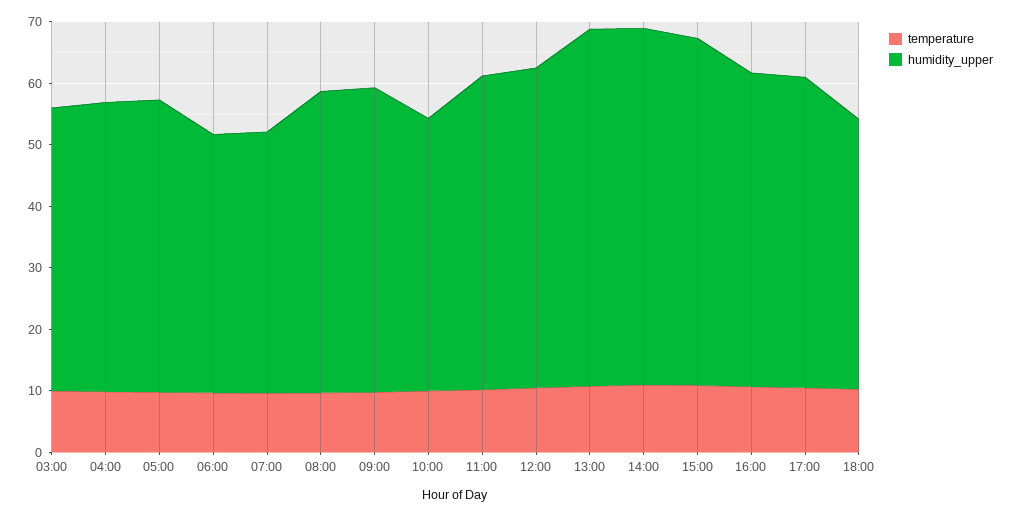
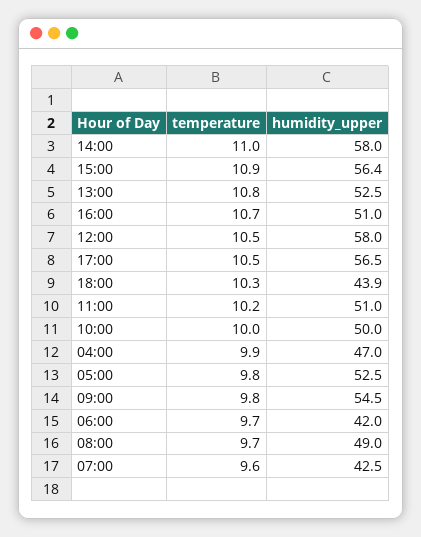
  {
    "temperature": {
-     "03:00": 10,
      "04:00": 9.9,
      "05:00": 9.8,
      "06:00": 9.7,
      "07:00": 9.6,
      "08:00": 9.7,
      "09:00": 9.8,
      "10:00": 10,
      "11:00": 10.2,
      "12:00": 10.5,
      "13:00": 10.8,
      "14:00": 11,
      "15:00": 10.9,
      "16:00": 10.7,
      "17:00": 10.5,
      "18:00": 10.3
    },
    "humidity_upper": {
-     "03:00": 46,
      "04:00": 47,
-     "05:00": 48,
+     "05:00": 52.5,
      "06:00": 42,
      "07:00": 42.5,
      "08:00": 49,
-     "09:00": 50,
+     "09:00": 54.5,
-     "10:00": 44,
+     "10:00": 50,
      "11:00": 51,
-     "12:00": 52,
+     "12:00": 58,
-     "13:00": 58,
+     "13:00": 52.5,
      "14:00": 58,
      "15:00": 56.4,
      "16:00": 51,
-     "17:00": 50,
+     "17:00": 56.5,
      "18:00": 43.9
    }
  }

